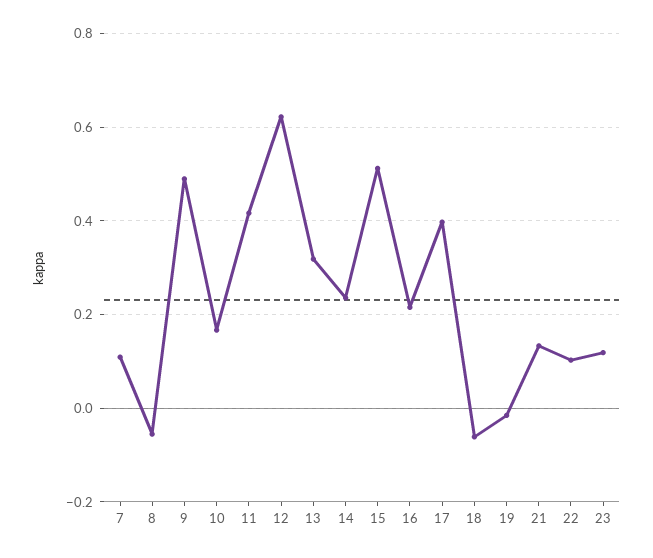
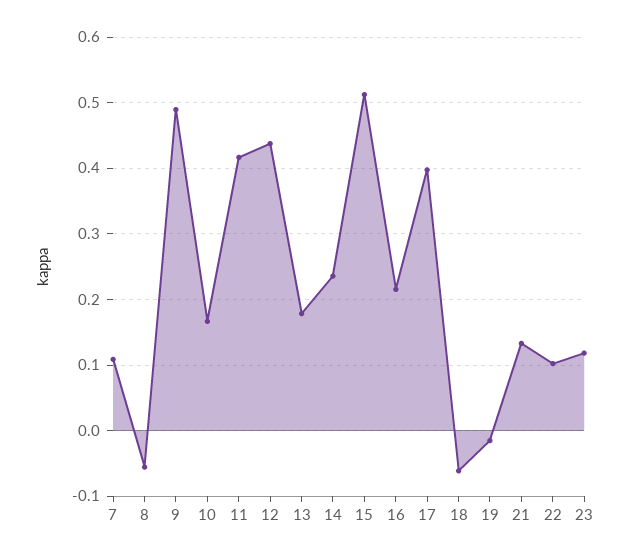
  {
    "7": 0.11,
    "8": -0.06,
    "9": 0.49,
    "10": 0.17,
    "11": 0.42,
-   "12": 0.62,
+   "12": 0.44,
-   "13": 0.32,
+   "13": 0.18,
    "14": 0.24,
    "15": 0.51,
    "16": 0.22,
    "17": 0.4,
    "18": -0.06,
    "19": -0.02,
    "21": 0.13,
    "22": 0.1,
    "23": 0.12
  }

